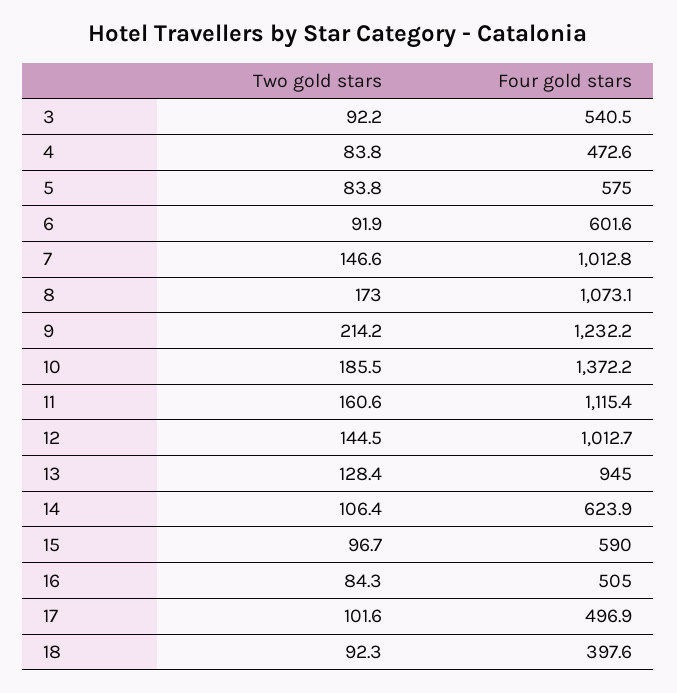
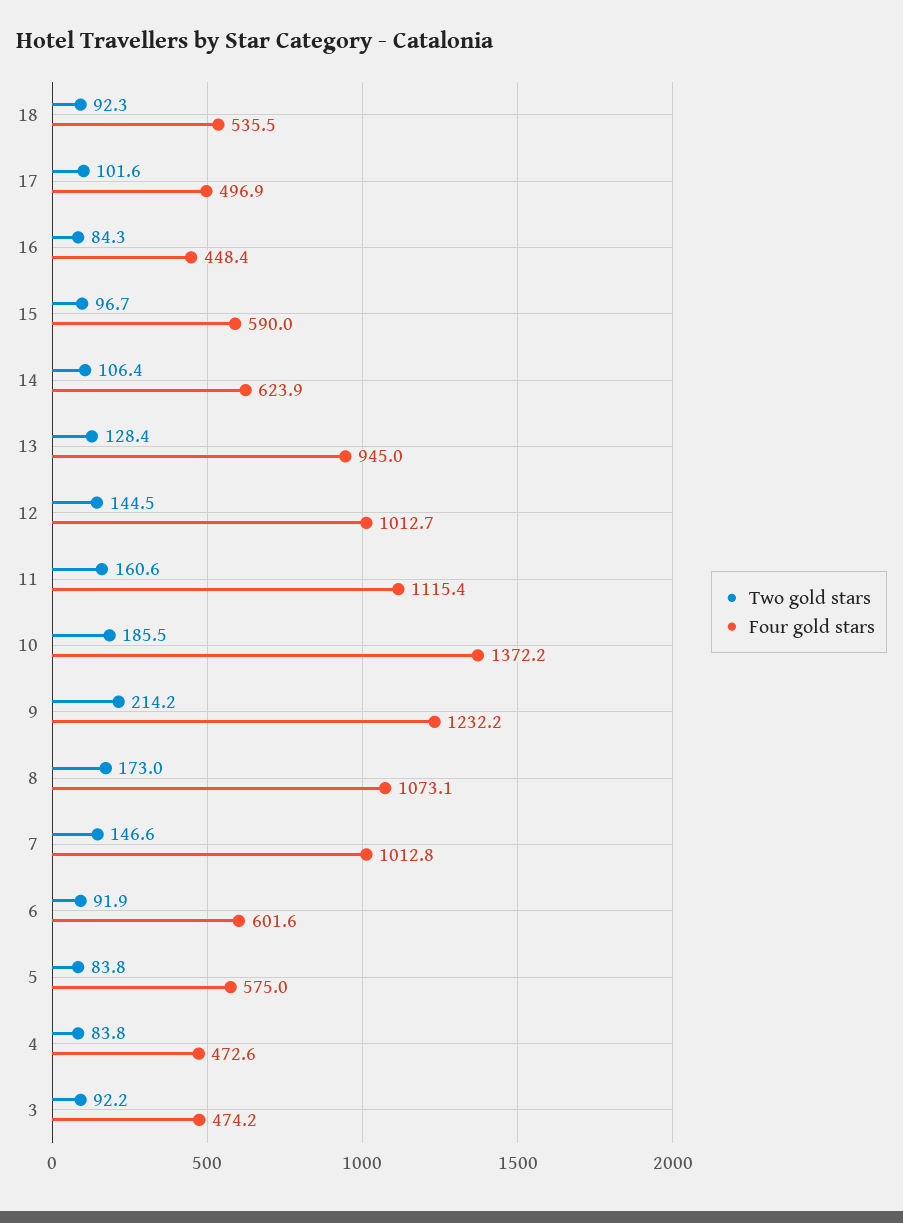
  {
    "Two gold stars": {
      "3": 92.2,
      "4": 83.8,
      "5": 83.8,
      "6": 91.9,
      "7": 146.6,
      "8": 173,
      "9": 214.2,
      "10": 185.5,
      "11": 160.6,
      "12": 144.5,
      "13": 128.4,
      "14": 106.4,
      "15": 96.7,
      "16": 84.3,
      "17": 101.6,
      "18": 92.3
    },
    "Four gold stars": {
-     "3": 540.5,
+     "3": 474.2,
      "4": 472.6,
      "5": 575,
      "6": 601.6,
      "7": 1012.8,
      "8": 1073.1,
      "9": 1232.2,
      "10": 1372.2,
      "11": 1115.4,
      "12": 1012.7,
      "13": 945,
      "14": 623.9,
      "15": 590,
-     "16": 505,
+     "16": 448.4,
      "17": 496.9,
-     "18": 397.6
+     "18": 535.5
    }
  }

